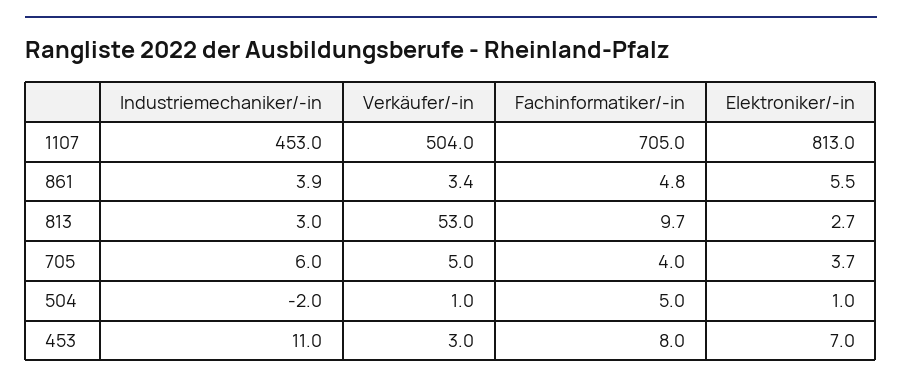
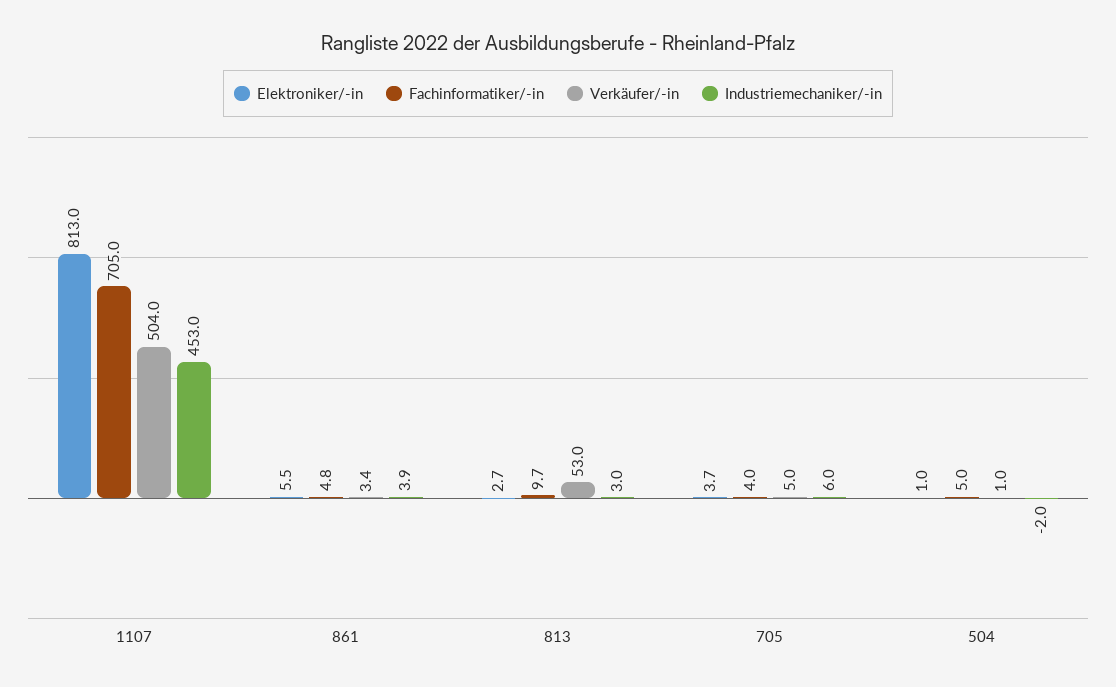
  {
    "Industriemechaniker/-in": {
      "1107": 453,
      "861": 3.9,
      "813": 3,
      "705": 6,
-     "504": -2,
+     "504": -2
-     "453": 11
    },
    "Verkäufer/-in": {
      "1107": 504,
      "861": 3.4,
      "813": 53,
      "705": 5,
-     "504": 1,
+     "504": 1
-     "453": 3
    },
    "Fachinformatiker/-in": {
      "1107": 705,
      "861": 4.8,
      "813": 9.7,
      "705": 4,
-     "504": 5,
+     "504": 5
-     "453": 8
    },
    "Elektroniker/-in": {
      "1107": 813,
      "861": 5.5,
      "813": 2.7,
      "705": 3.7,
-     "504": 1,
+     "504": 1
-     "453": 7
    }
  }

